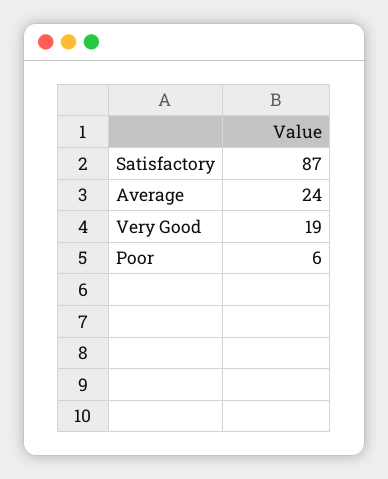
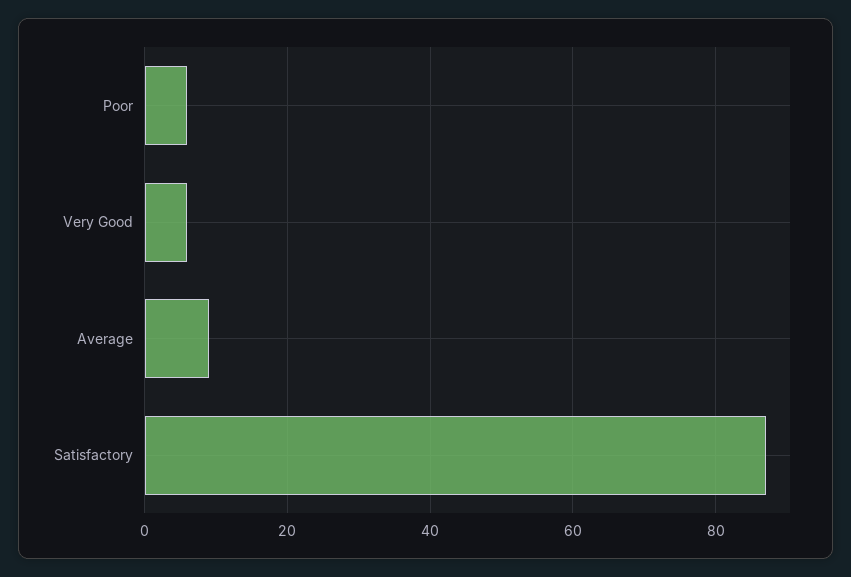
  {
    "Satisfactory": 87,
-   "Average": 24,
+   "Average": 10,
-   "Very Good": 19,
+   "Very Good": 5,
    "Poor": 6
  }

